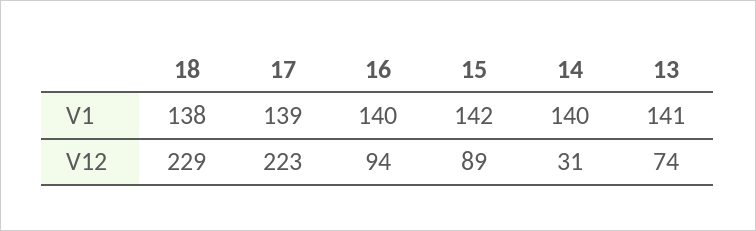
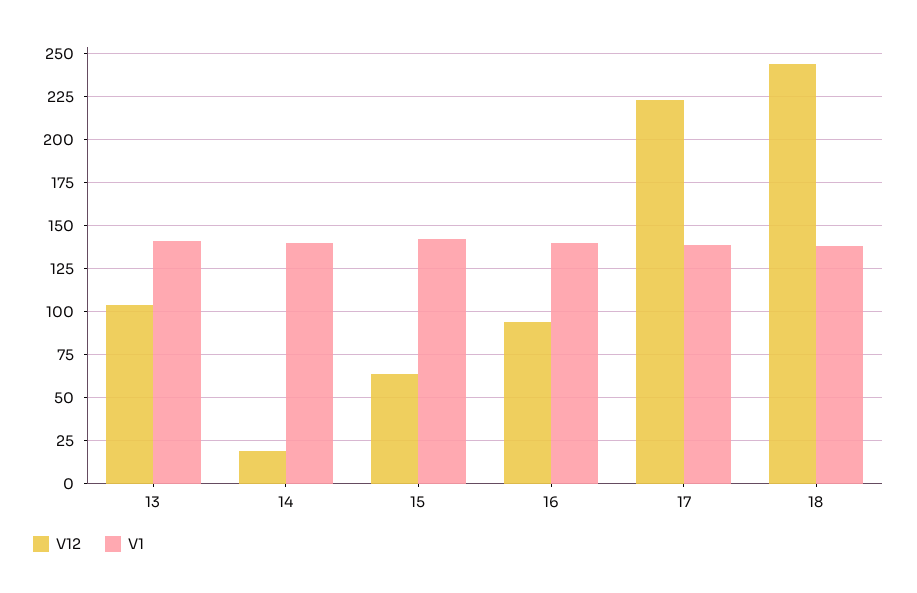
  {
    "V1": {
      "18": 138,
      "17": 139,
      "16": 140,
      "15": 142,
      "14": 140,
      "13": 141
    },
    "V12": {
-     "18": 229,
+     "18": 245,
      "17": 223,
      "16": 94,
-     "15": 89,
+     "15": 65,
-     "14": 31,
+     "14": 20,
-     "13": 74
+     "13": 105
    }
  }

